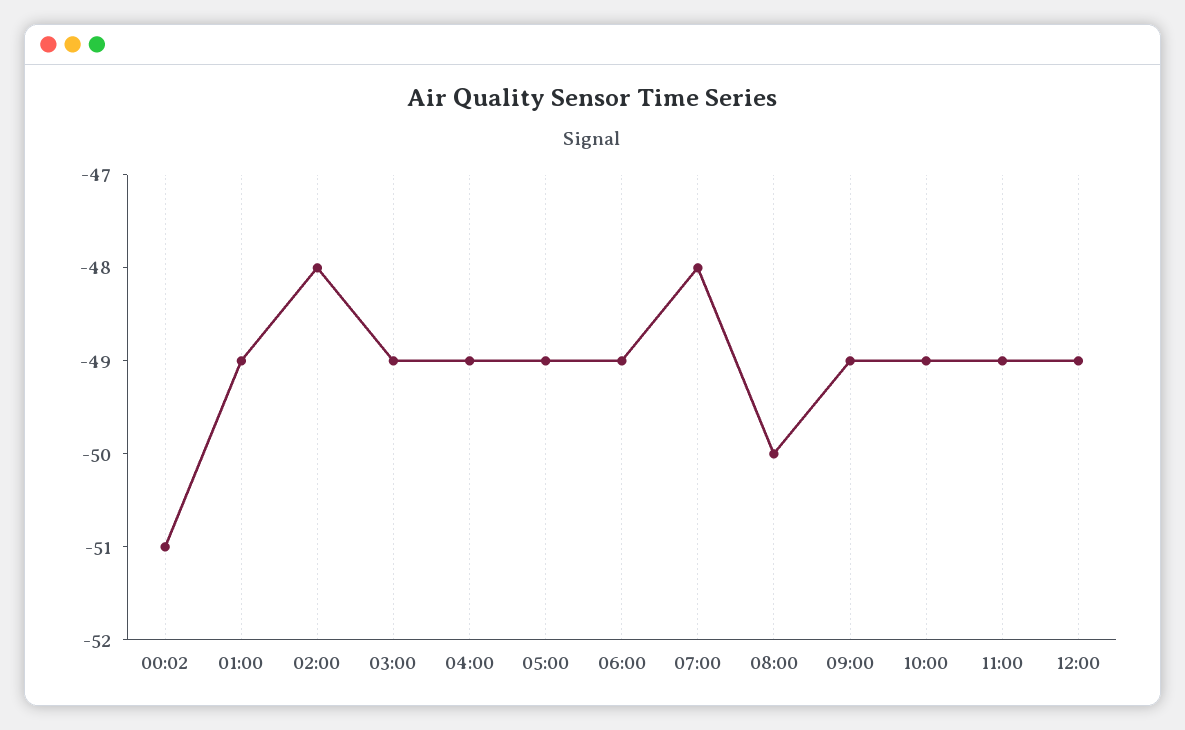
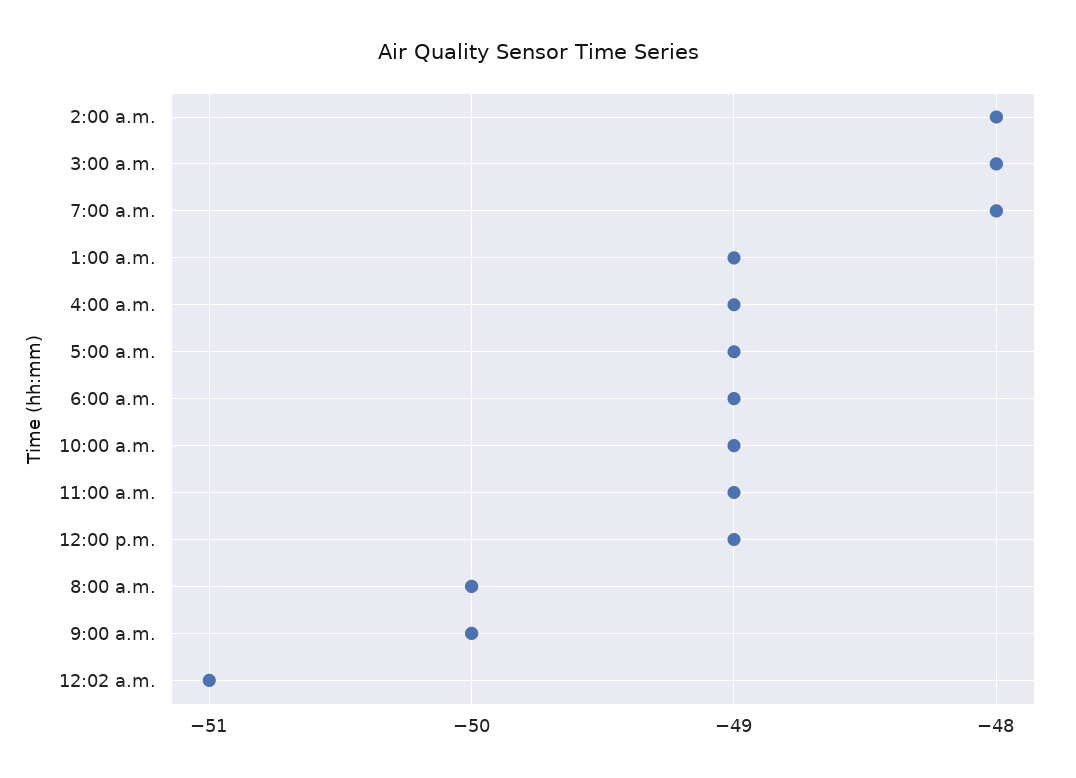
  {
    "00:02": -51,
    "01:00": -49,
    "02:00": -48,
-   "03:00": -49,
+   "03:00": -48,
    "04:00": -49,
    "05:00": -49,
    "06:00": -49,
    "07:00": -48,
    "08:00": -50,
-   "09:00": -49,
+   "09:00": -50,
    "10:00": -49,
    "11:00": -49,
    "12:00": -49
  }

